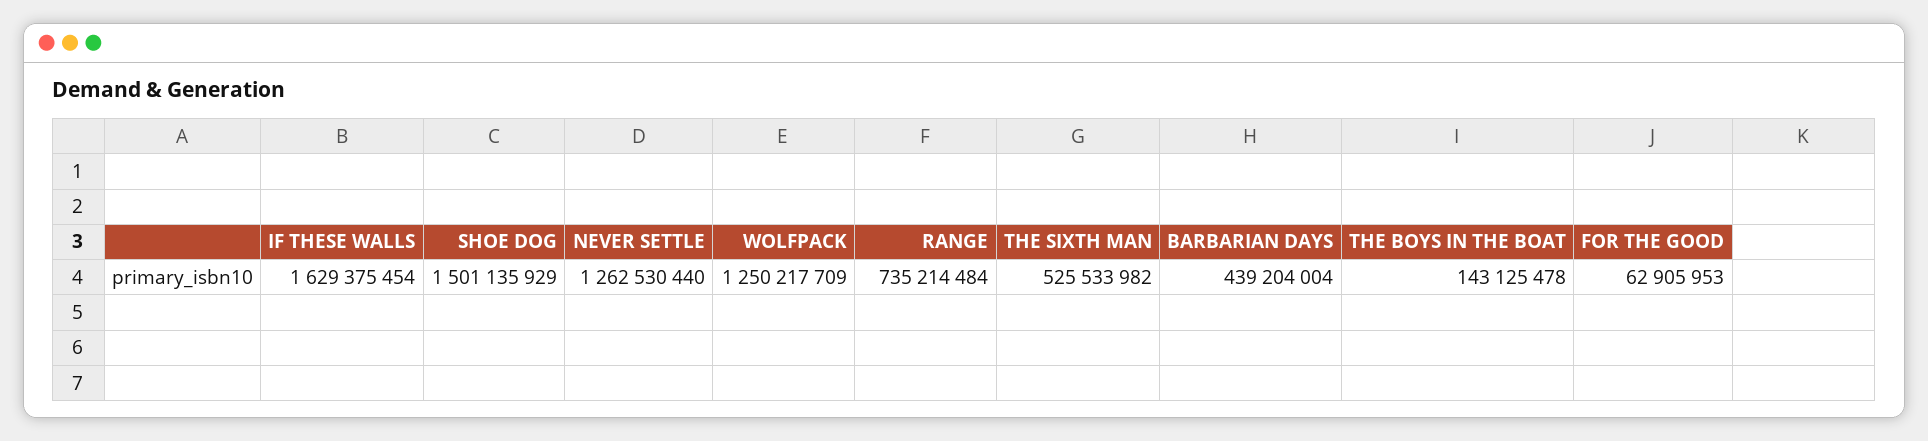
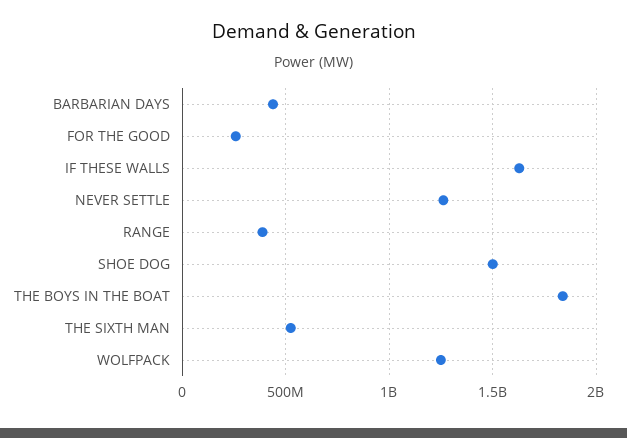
  {
    "IF THESE WALLS": 1629375454,
    "SHOE DOG": 1501135929,
    "NEVER SETTLE": 1262530440,
    "WOLFPACK": 1250217709,
-   "RANGE": 735214484,
+   "RANGE": 400000000,
    "THE SIXTH MAN": 525533982,
    "BARBARIAN DAYS": 439204004,
-   "THE BOYS IN THE BOAT": 143125478,
+   "THE BOYS IN THE BOAT": 1850000000,
-   "FOR THE GOOD": 62905953
+   "FOR THE GOOD": 250000000
  }

